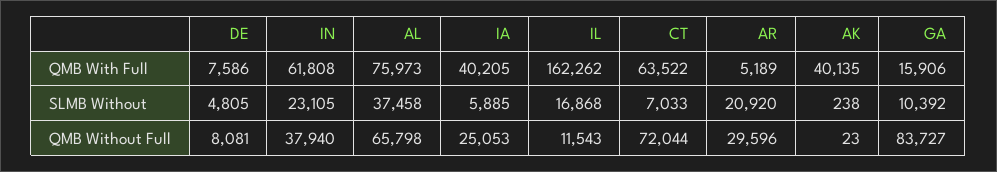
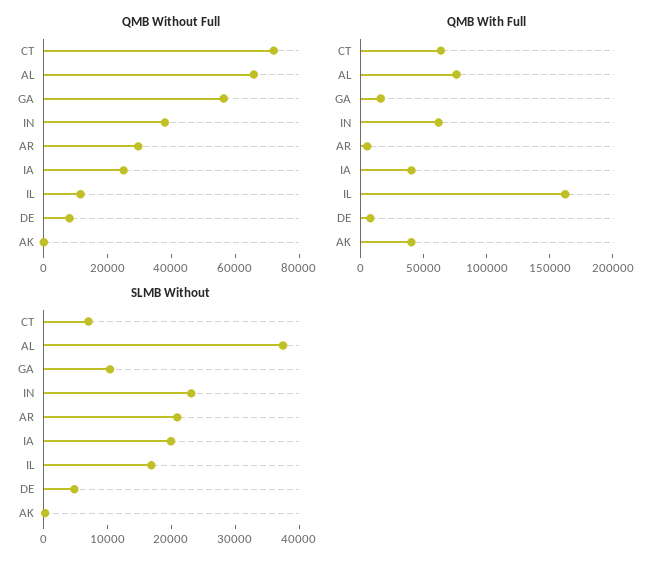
  {
    "QMB With Full": {
      "DE": 7586,
      "IN": 61808,
      "AL": 75973,
      "IA": 40205,
      "IL": 162262,
      "CT": 63522,
      "AR": 5189,
      "AK": 40135,
      "GA": 15906
    },
    "SLMB Without": {
      "DE": 4805,
      "IN": 23105,
      "AL": 37458,
-     "IA": 5885,
+     "IA": 20000,
      "IL": 16868,
      "CT": 7033,
      "AR": 20920,
      "AK": 238,
      "GA": 10392
    },
    "QMB Without Full": {
      "DE": 8081,
      "IN": 37940,
      "AL": 65798,
      "IA": 25053,
      "IL": 11543,
      "CT": 72044,
      "AR": 29596,
      "AK": 23,
-     "GA": 83727
+     "GA": 55000
    }
  }

